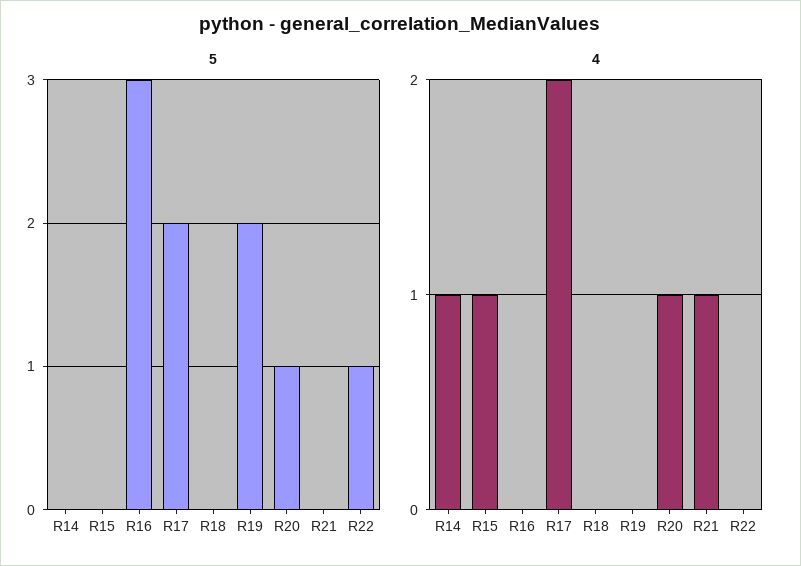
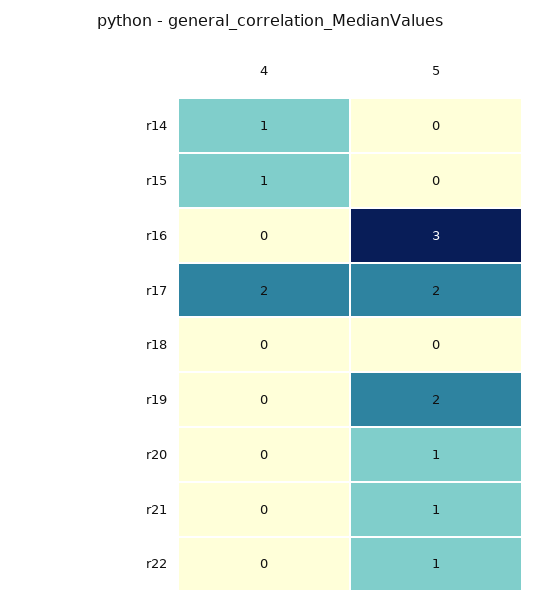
  {
    "5": {
      "R14": 0,
      "R15": 0,
      "R16": 3,
      "R17": 2,
      "R18": 0,
      "R19": 2,
      "R20": 1,
-     "R21": 0,
+     "R21": 1,
      "R22": 1
    },
    "4": {
      "R14": 1,
      "R15": 1,
      "R16": 0,
      "R17": 2,
      "R18": 0,
      "R19": 0,
-     "R20": 1,
+     "R20": 0,
-     "R21": 1,
+     "R21": 0,
      "R22": 0
    }
  }

